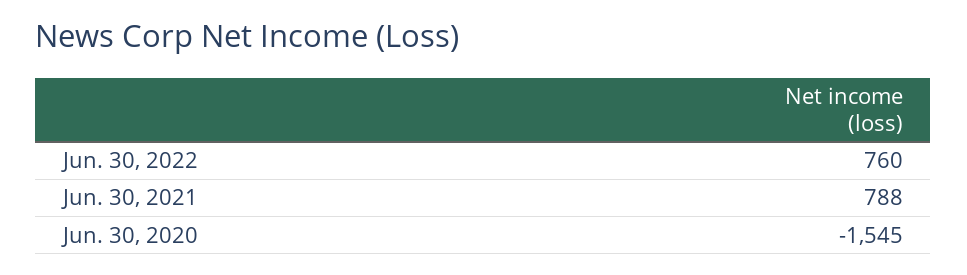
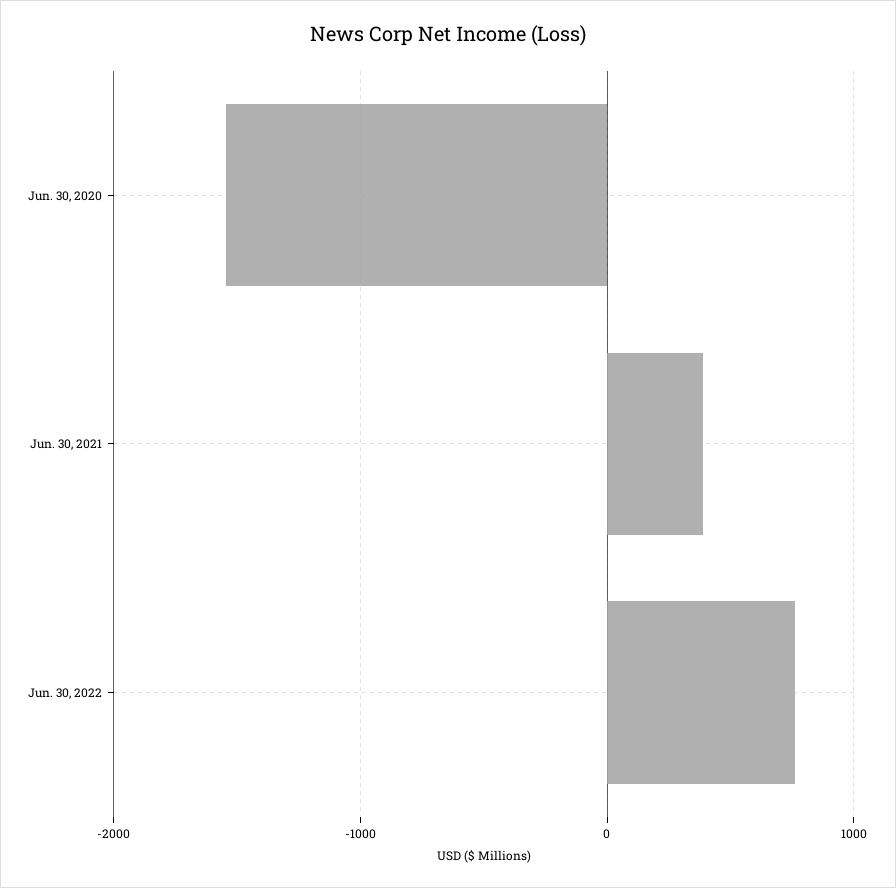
  {
    "Jun. 30, 2022": 760,
-   "Jun. 30, 2021": 788,
+   "Jun. 30, 2021": 400,
    "Jun. 30, 2020": -1545
  }

